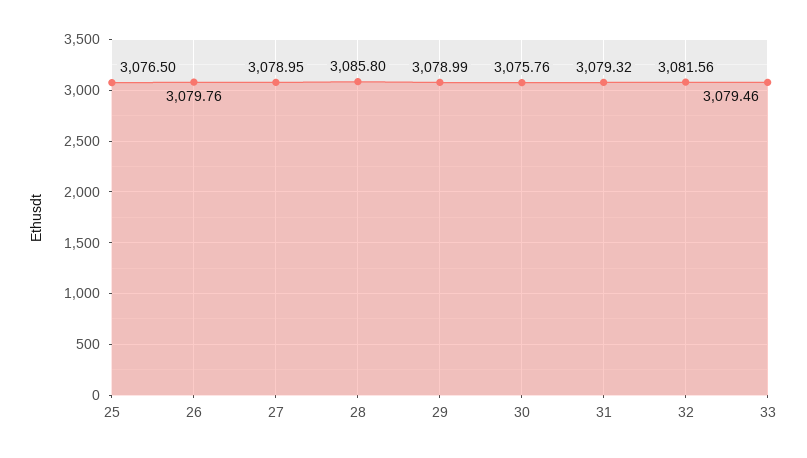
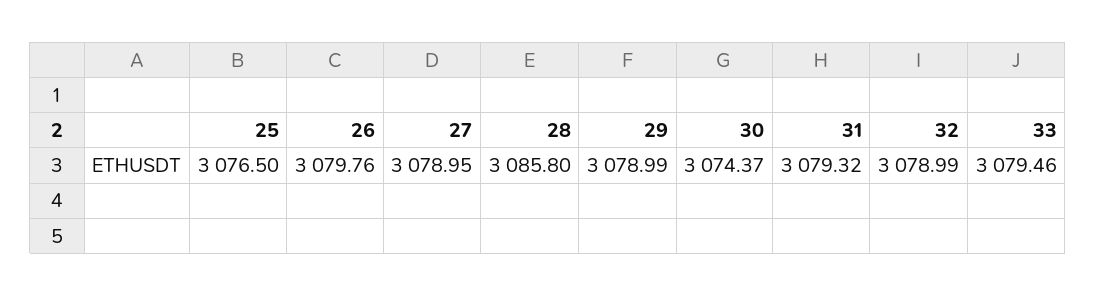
  {
    "25": 3076.5,
    "26": 3079.76,
    "27": 3078.95,
    "28": 3085.8,
    "29": 3078.99,
-   "30": 3075.76,
+   "30": 3074.37,
    "31": 3079.32,
-   "32": 3081.56,
+   "32": 3078.99,
    "33": 3079.46
  }

